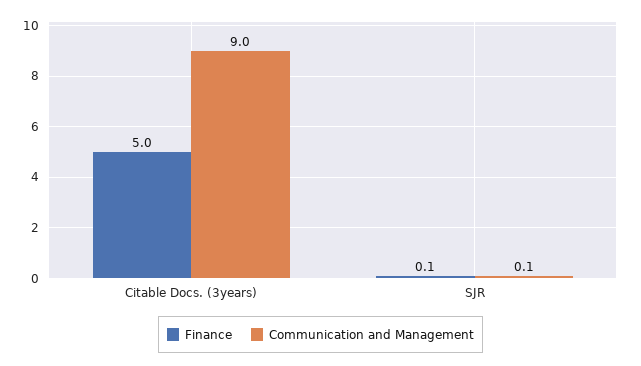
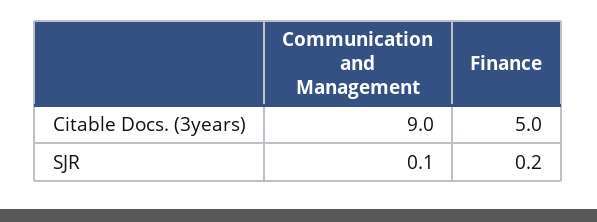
  {
    "Finance": {
      "Citable Docs. (3years)": 5,
-     "SJR": 0.1
+     "SJR": 0.2
    },
    "Communication and Management": {
      "Citable Docs. (3years)": 9,
      "SJR": 0.1
    }
  }

